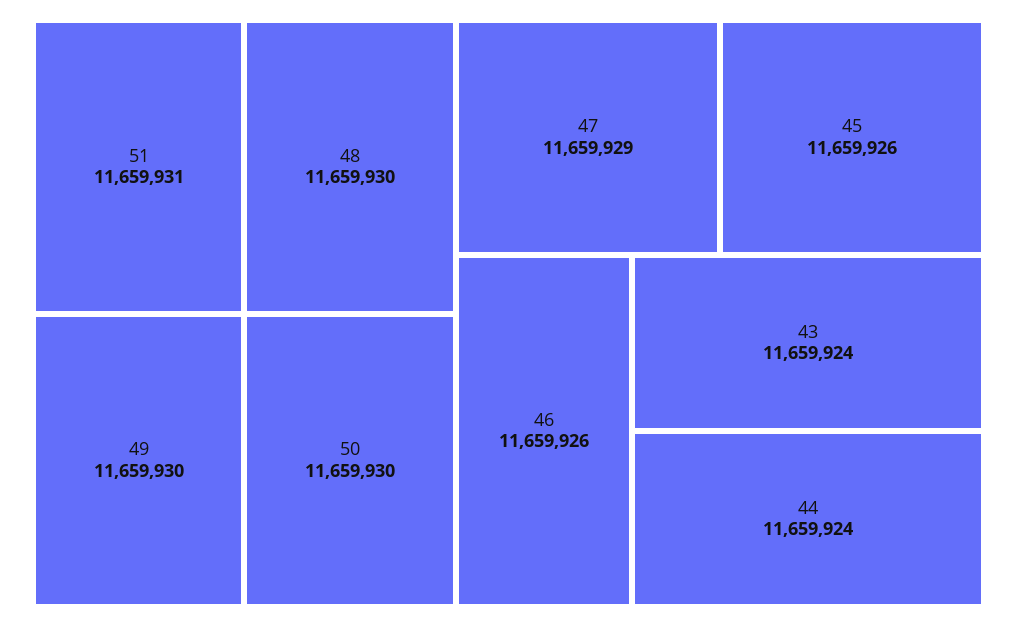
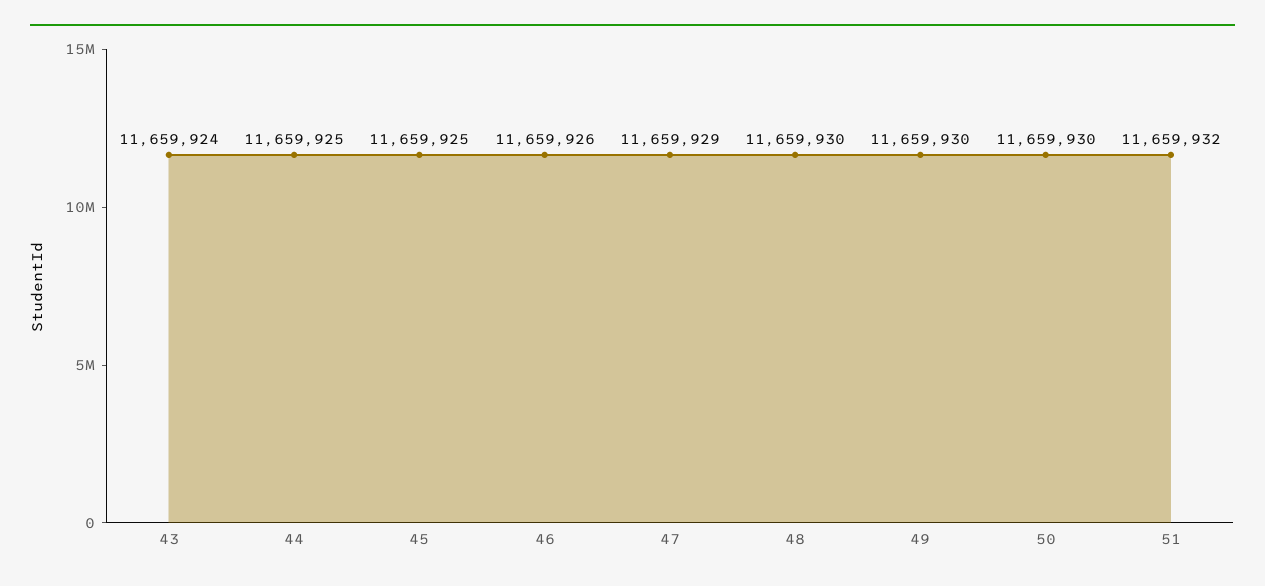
  {
-   "51": 11659931,
+   "51": 11659932,
    "48": 11659930,
    "49": 11659930,
    "50": 11659930,
    "47": 11659929,
-   "45": 11659926,
+   "45": 11659925,
    "46": 11659926,
    "43": 11659924,
-   "44": 11659924
+   "44": 11659925
  }

